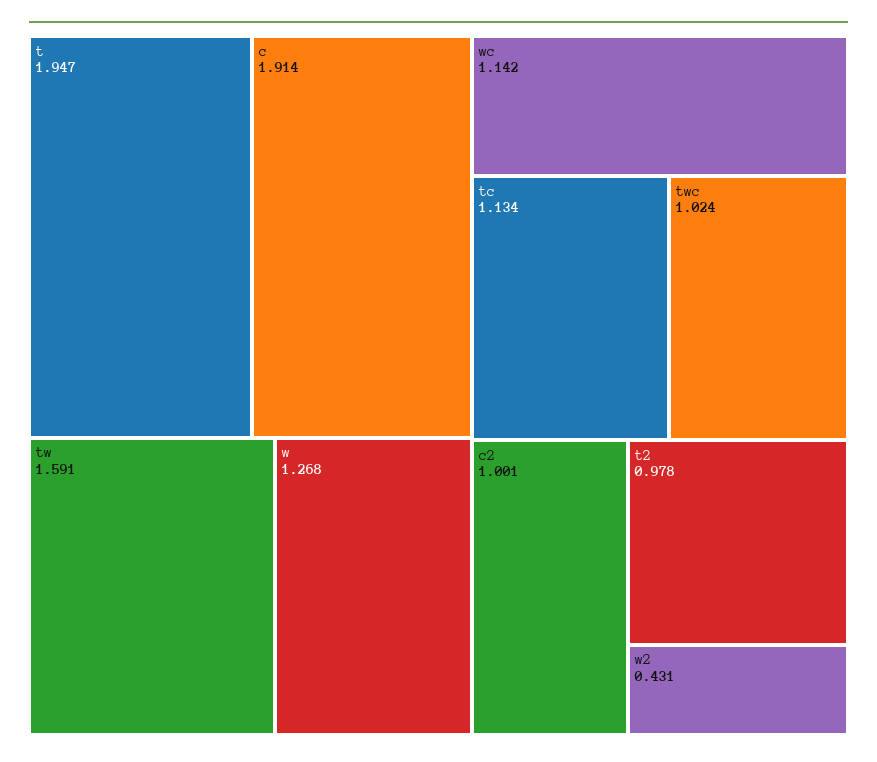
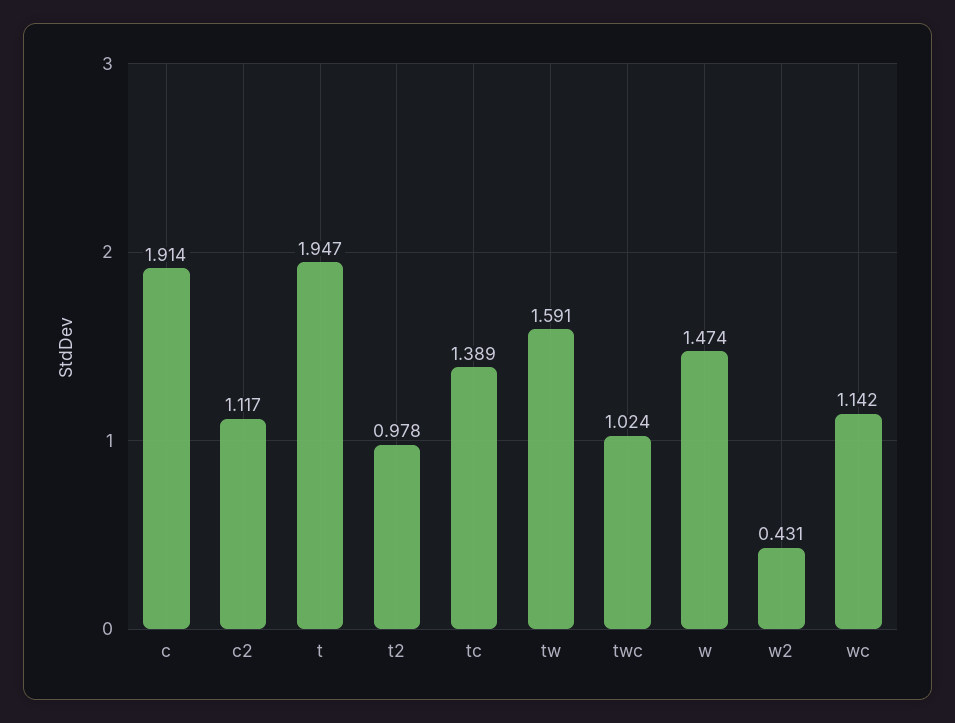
  {
    "t": 1.947,
    "c": 1.914,
    "tw": 1.591,
-   "w": 1.268,
+   "w": 1.474,
    "wc": 1.142,
-   "tc": 1.134,
+   "tc": 1.389,
    "twc": 1.024,
-   "c2": 1.001,
+   "c2": 1.117,
    "t2": 0.978,
    "w2": 0.431
  }

